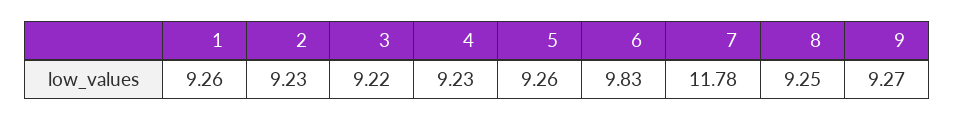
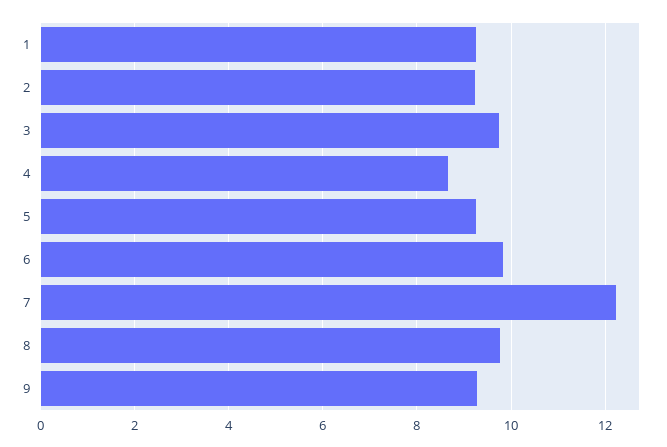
  {
    "1": 9.26,
    "2": 9.23,
-   "3": 9.22,
+   "3": 9.8,
-   "4": 9.23,
+   "4": 8.6,
    "5": 9.26,
    "6": 9.83,
-   "7": 11.78,
+   "7": 12.2,
-   "8": 9.25,
+   "8": 9.8,
    "9": 9.27
  }

